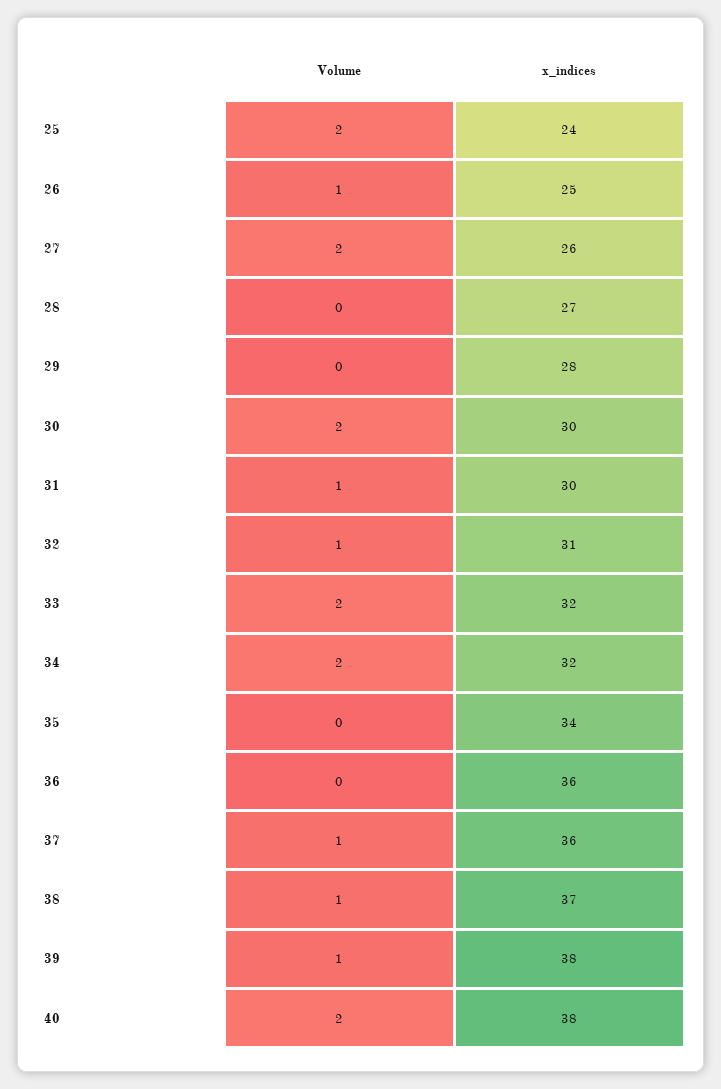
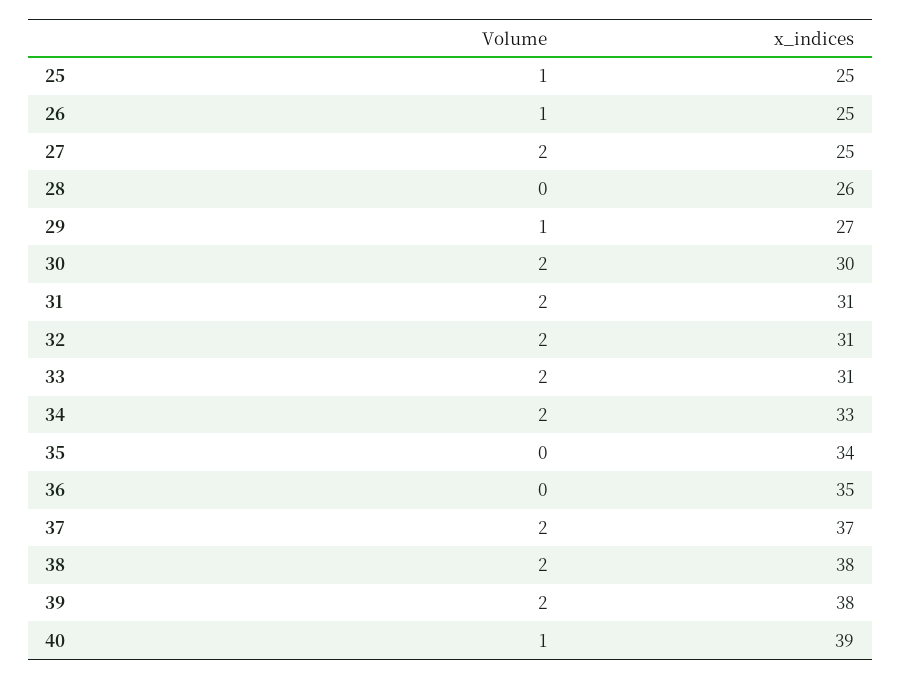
  {
    "Volume": {
-     "25": 2,
+     "25": 1,
      "26": 1,
      "27": 2,
      "28": 0,
-     "29": 0,
+     "29": 1,
      "30": 2,
-     "31": 1,
+     "31": 2,
-     "32": 1,
+     "32": 2,
      "33": 2,
      "34": 2,
      "35": 0,
      "36": 0,
-     "37": 1,
+     "37": 2,
-     "38": 1,
+     "38": 2,
-     "39": 1,
+     "39": 2,
-     "40": 2
+     "40": 1
    },
    "x_indices": {
-     "25": 24,
+     "25": 25,
      "26": 25,
-     "27": 26,
+     "27": 25,
-     "28": 27,
+     "28": 26,
-     "29": 28,
+     "29": 27,
      "30": 30,
-     "31": 30,
+     "31": 31,
      "32": 31,
-     "33": 32,
+     "33": 31,
-     "34": 32,
+     "34": 33,
      "35": 34,
-     "36": 36,
+     "36": 35,
-     "37": 36,
+     "37": 37,
-     "38": 37,
+     "38": 38,
      "39": 38,
-     "40": 38
+     "40": 39
    }
  }

